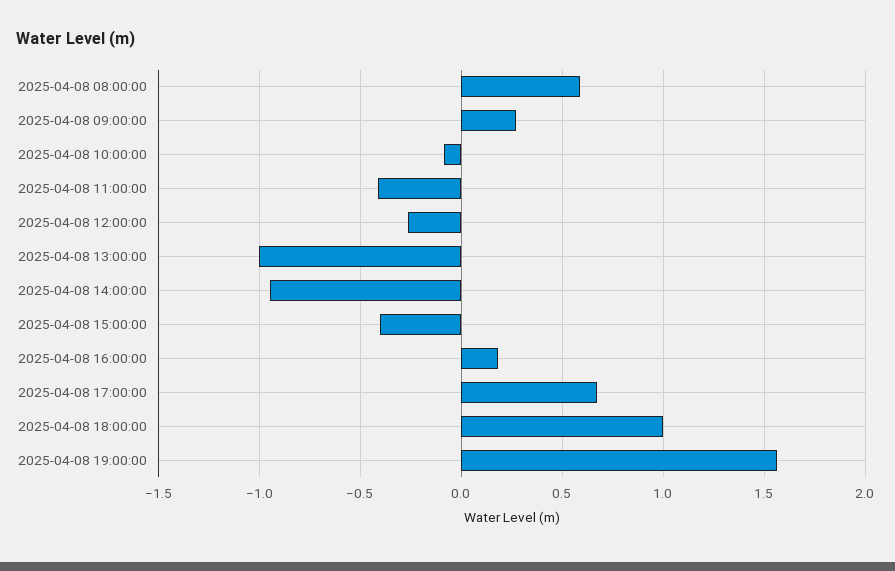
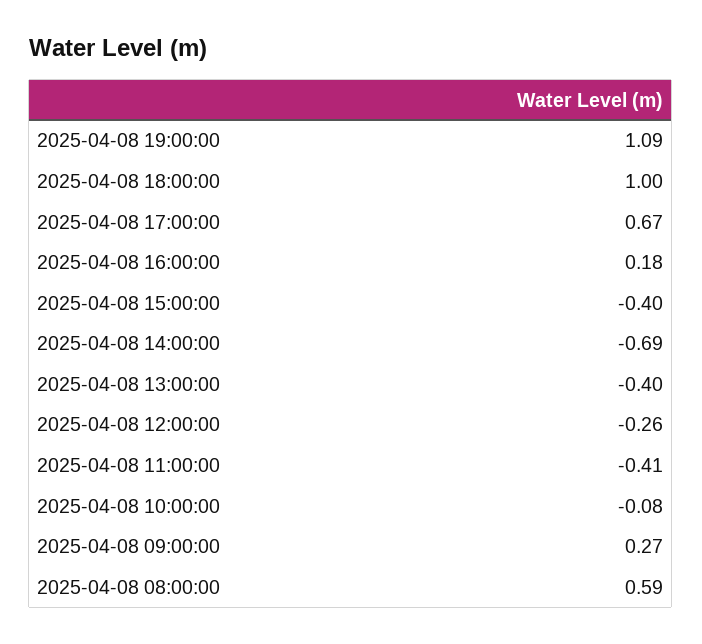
  {
    "2025-04-08 08:00:00": 0.59,
    "2025-04-08 09:00:00": 0.27,
    "2025-04-08 10:00:00": -0.08,
    "2025-04-08 11:00:00": -0.41,
    "2025-04-08 12:00:00": -0.26,
-   "2025-04-08 13:00:00": -1,
+   "2025-04-08 13:00:00": -0.4,
-   "2025-04-08 14:00:00": -0.95,
+   "2025-04-08 14:00:00": -0.69,
    "2025-04-08 15:00:00": -0.4,
    "2025-04-08 16:00:00": 0.18,
    "2025-04-08 17:00:00": 0.67,
    "2025-04-08 18:00:00": 1,
-   "2025-04-08 19:00:00": 1.55
+   "2025-04-08 19:00:00": 1.09
  }

